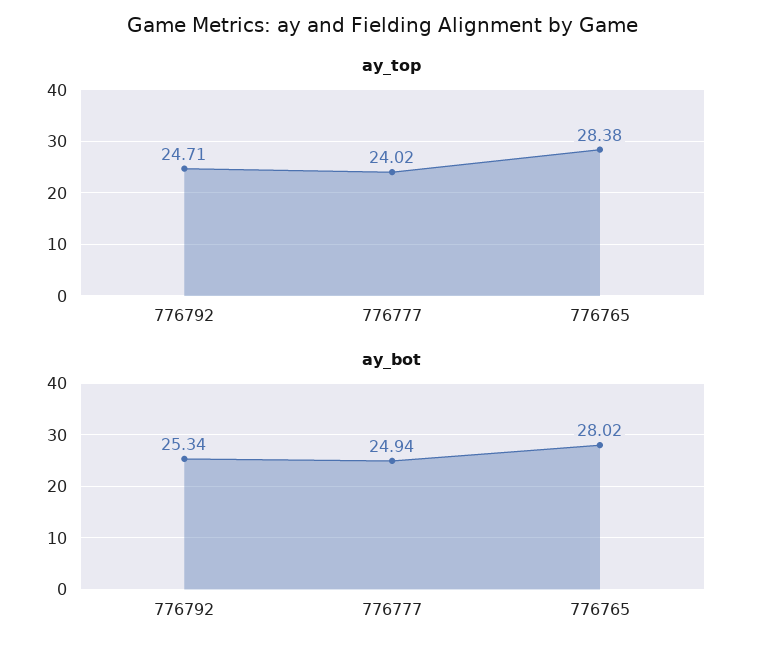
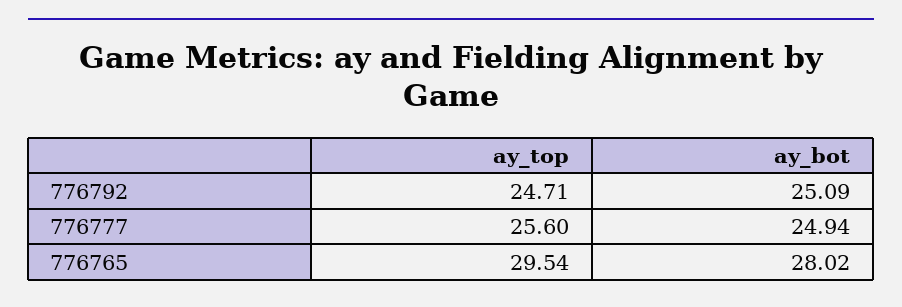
  {
    "ay_top": {
      "776792": 24.71,
-     "776777": 24.02,
+     "776777": 25.6,
-     "776765": 28.38
+     "776765": 29.54
    },
    "ay_bot": {
-     "776792": 25.34,
+     "776792": 25.09,
      "776777": 24.94,
      "776765": 28.02
    }
  }

